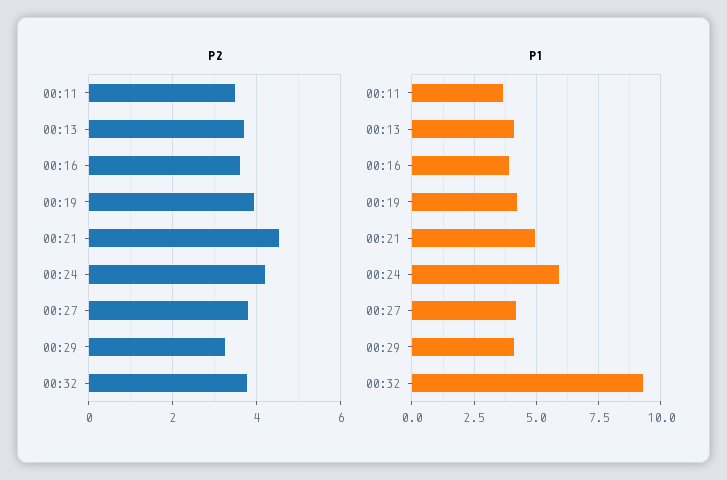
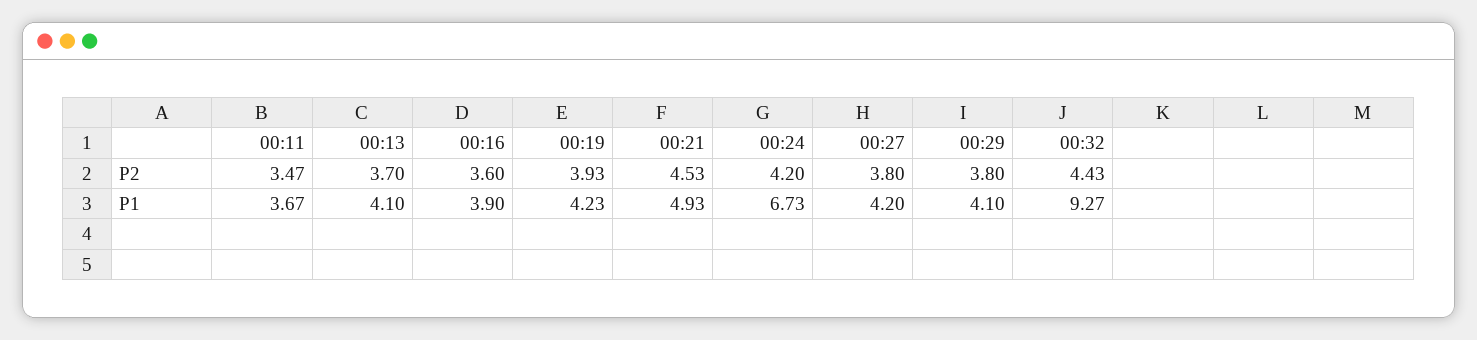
  {
    "P2": {
      "00:11": 3.47,
      "00:13": 3.7,
      "00:16": 3.6,
      "00:19": 3.93,
      "00:21": 4.53,
      "00:24": 4.2,
      "00:27": 3.8,
-     "00:29": 3.2,
+     "00:29": 3.8,
-     "00:32": 3.8
+     "00:32": 4.43
    },
    "P1": {
      "00:11": 3.67,
      "00:13": 4.1,
      "00:16": 3.9,
      "00:19": 4.23,
      "00:21": 4.93,
-     "00:24": 6,
+     "00:24": 6.73,
      "00:27": 4.2,
      "00:29": 4.1,
      "00:32": 9.27
    }
  }

